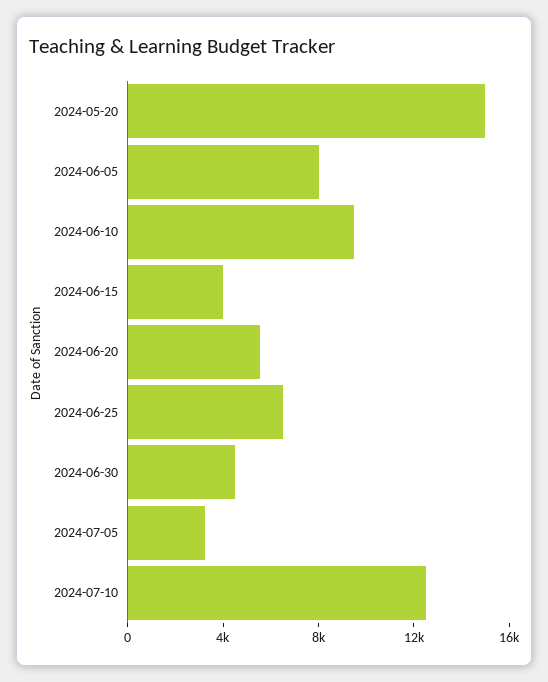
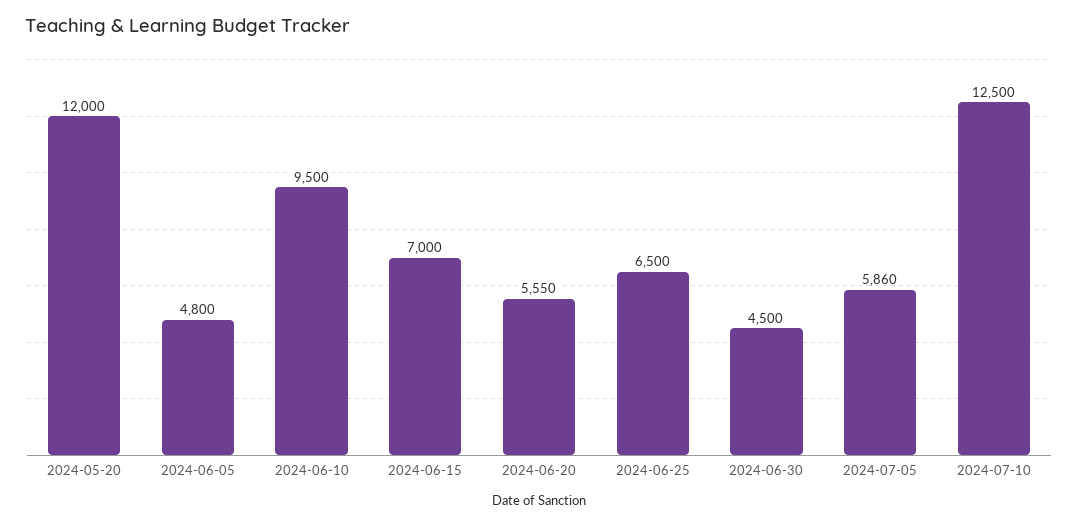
  {
-   "2024-05-20": 15000,
+   "2024-05-20": 12000,
-   "2024-06-05": 8000,
+   "2024-06-05": 4800,
    "2024-06-10": 9500,
-   "2024-06-15": 4000,
+   "2024-06-15": 7000,
    "2024-06-20": 5550,
    "2024-06-25": 6500,
    "2024-06-30": 4500,
-   "2024-07-05": 3000,
+   "2024-07-05": 5860,
    "2024-07-10": 12500
  }

